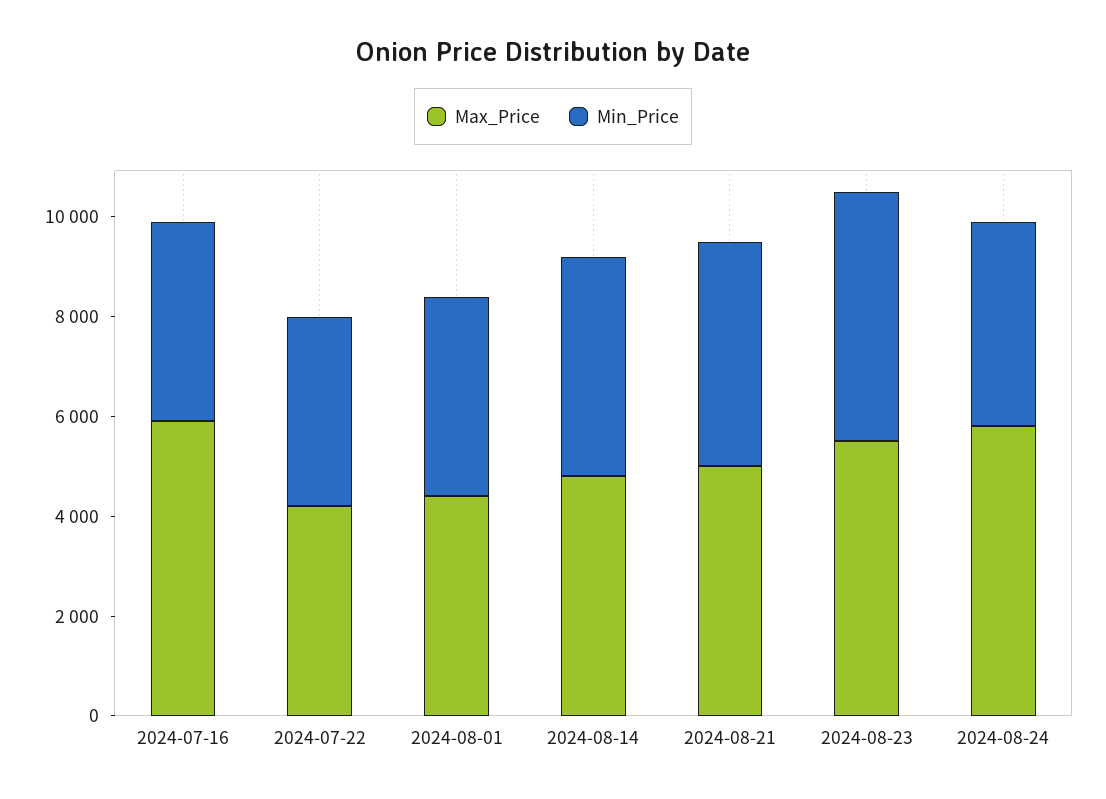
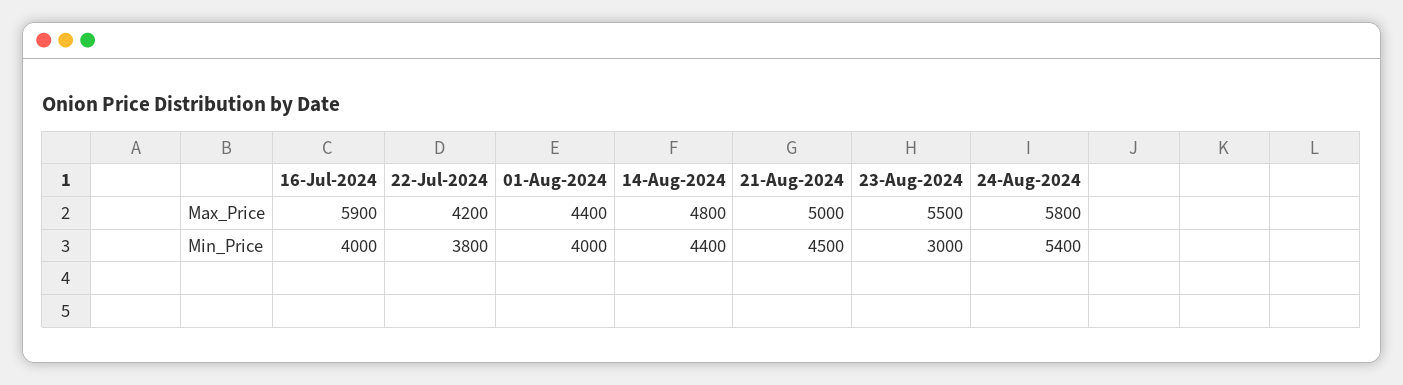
  {
    "Max_Price": {
      "2024-07-16": 5900,
      "2024-07-22": 4200,
      "2024-08-01": 4400,
      "2024-08-14": 4800,
      "2024-08-21": 5000,
      "2024-08-23": 5500,
      "2024-08-24": 5800
    },
    "Min_Price": {
      "2024-07-16": 4000,
      "2024-07-22": 3800,
      "2024-08-01": 4000,
      "2024-08-14": 4400,
      "2024-08-21": 4500,
-     "2024-08-23": 5000,
+     "2024-08-23": 3000,
-     "2024-08-24": 4000
+     "2024-08-24": 5400
    }
  }

